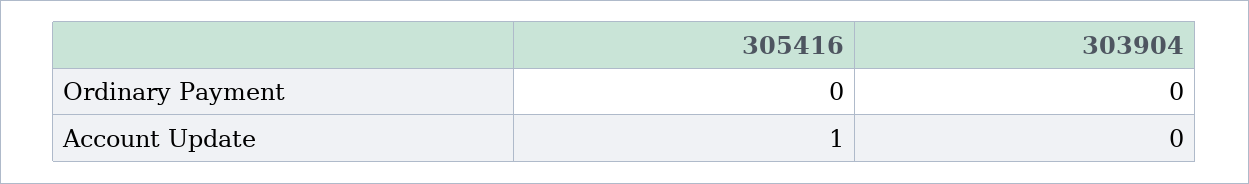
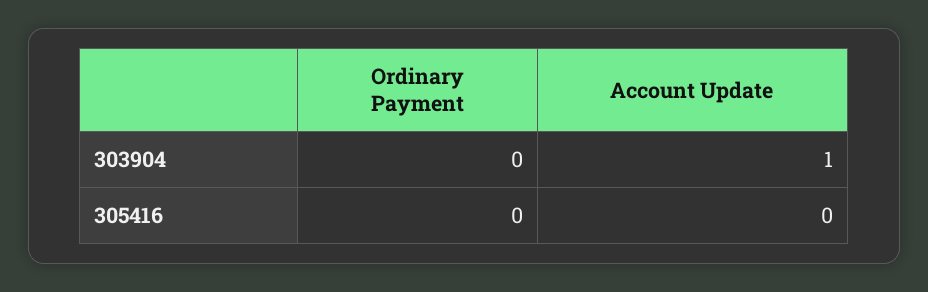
  {
    "305416": {
      "Ordinary Payment": 0,
-     "Account Update": 1
+     "Account Update": 0
    },
    "303904": {
      "Ordinary Payment": 0,
-     "Account Update": 0
+     "Account Update": 1
    }
  }

